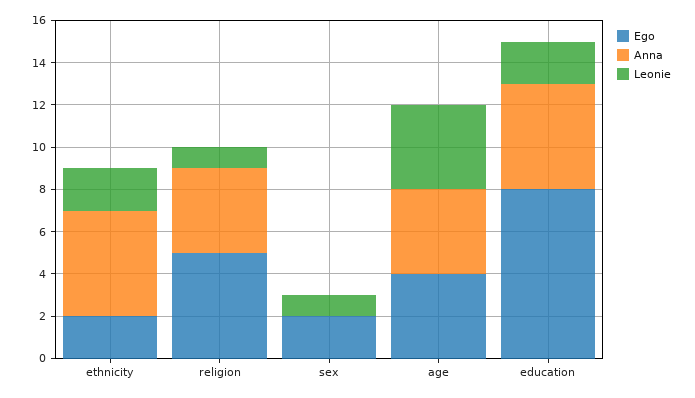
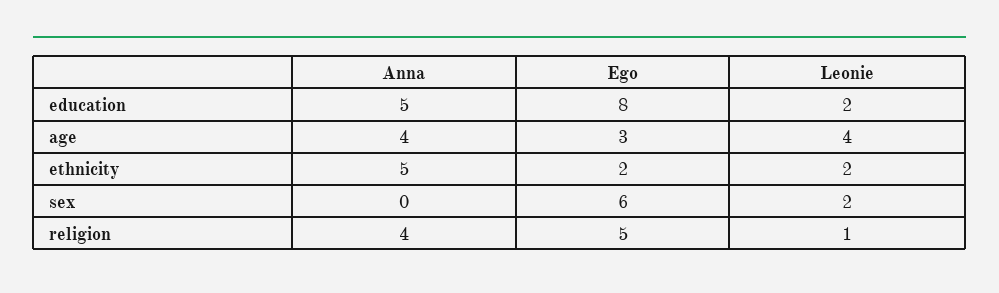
  {
    "Ego": {
      "ethnicity": 2,
      "religion": 5,
-     "sex": 2,
+     "sex": 6,
-     "age": 4,
+     "age": 3,
      "education": 8
    },
    "Anna": {
      "ethnicity": 5,
      "religion": 4,
      "sex": 0,
      "age": 4,
      "education": 5
    },
    "Leonie": {
      "ethnicity": 2,
      "religion": 1,
-     "sex": 1,
+     "sex": 2,
      "age": 4,
      "education": 2
    }
  }

